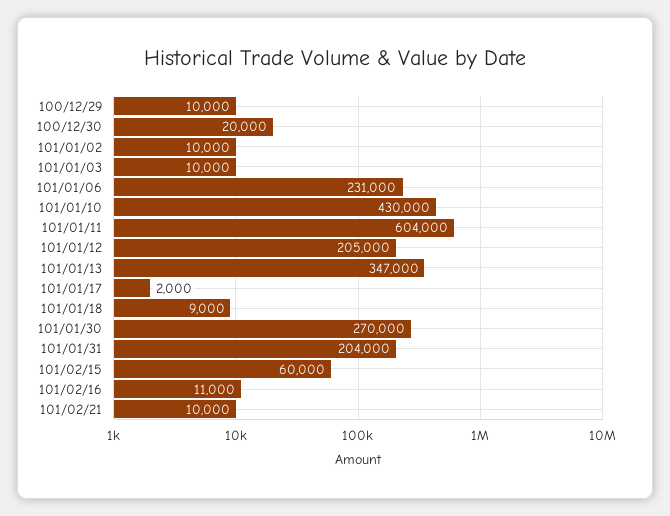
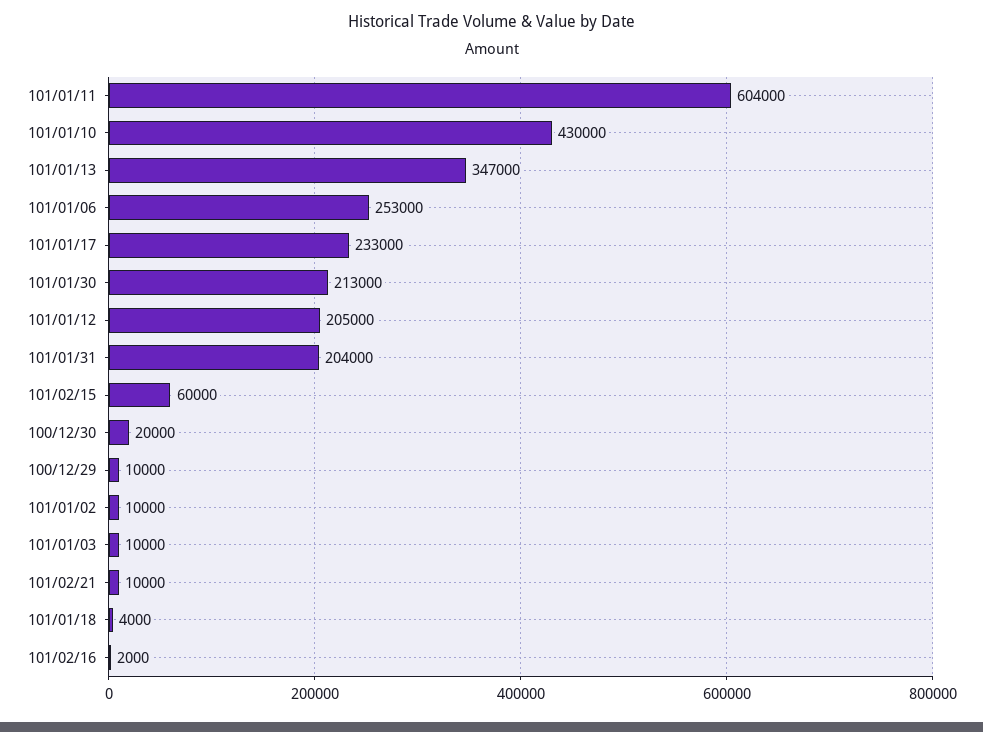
  {
    "100/12/29": 10000,
    "100/12/30": 20000,
    "101/01/02": 10000,
    "101/01/03": 10000,
-   "101/01/06": 231000,
+   "101/01/06": 253000,
    "101/01/10": 430000,
    "101/01/11": 604000,
    "101/01/12": 205000,
    "101/01/13": 347000,
-   "101/01/17": 2000,
+   "101/01/17": 233000,
-   "101/01/18": 9000,
+   "101/01/18": 4000,
-   "101/01/30": 270000,
+   "101/01/30": 213000,
    "101/01/31": 204000,
    "101/02/15": 60000,
-   "101/02/16": 11000,
+   "101/02/16": 2000,
    "101/02/21": 10000
  }

